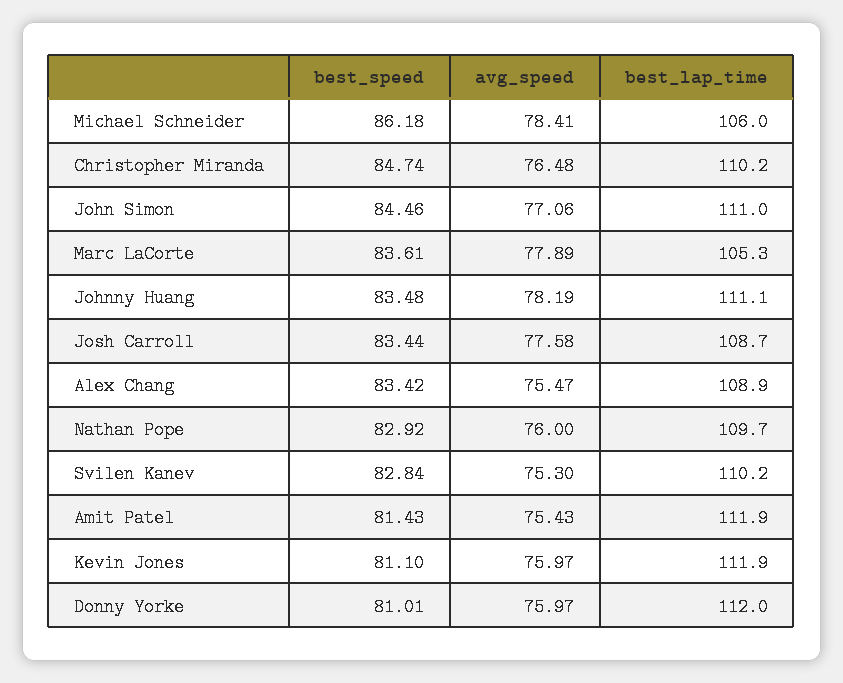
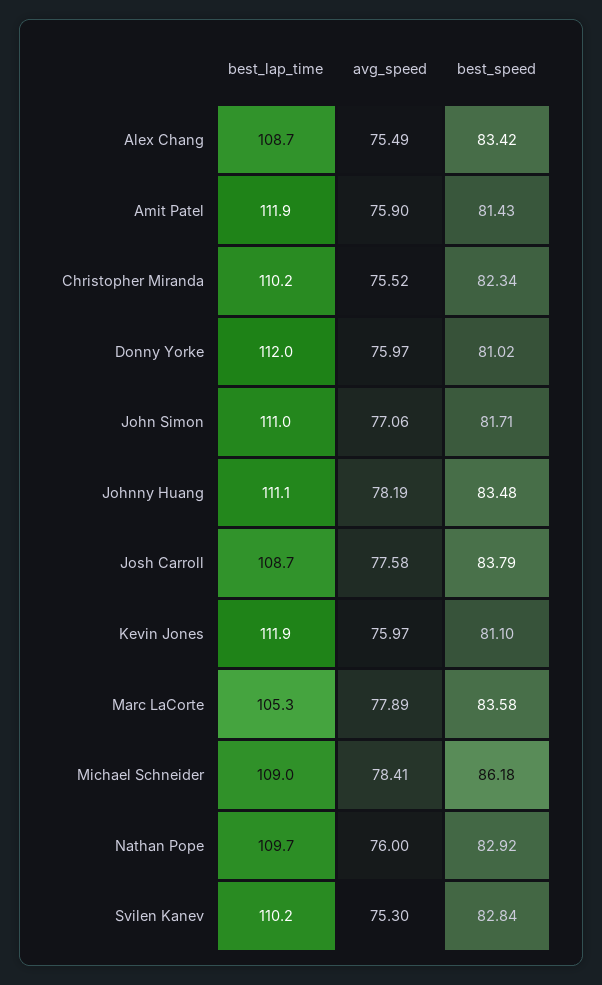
  {
    "best_speed": {
      "Michael Schneider": 86.18,
-     "Christopher Miranda": 84.74,
+     "Christopher Miranda": 82.34,
-     "John Simon": 84.46,
+     "John Simon": 81.71,
-     "Marc LaCorte": 83.61,
+     "Marc LaCorte": 83.58,
      "Johnny Huang": 83.48,
-     "Josh Carroll": 83.44,
+     "Josh Carroll": 83.79,
      "Alex Chang": 83.42,
      "Nathan Pope": 82.92,
      "Svilen Kanev": 82.84,
      "Amit Patel": 81.43,
      "Kevin Jones": 81.1,
-     "Donny Yorke": 81.01
+     "Donny Yorke": 81.02
    },
    "avg_speed": {
      "Michael Schneider": 78.41,
-     "Christopher Miranda": 76.48,
+     "Christopher Miranda": 75.52,
      "John Simon": 77.06,
      "Marc LaCorte": 77.89,
      "Johnny Huang": 78.19,
      "Josh Carroll": 77.58,
-     "Alex Chang": 75.47,
+     "Alex Chang": 75.49,
      "Nathan Pope": 76,
      "Svilen Kanev": 75.3,
-     "Amit Patel": 75.43,
+     "Amit Patel": 75.9,
      "Kevin Jones": 75.97,
      "Donny Yorke": 75.97
    },
    "best_lap_time": {
-     "Michael Schneider": 106,
+     "Michael Schneider": 109,
      "Christopher Miranda": 110.2,
      "John Simon": 111,
      "Marc LaCorte": 105.3,
      "Johnny Huang": 111.1,
      "Josh Carroll": 108.7,
-     "Alex Chang": 108.9,
+     "Alex Chang": 108.7,
      "Nathan Pope": 109.7,
      "Svilen Kanev": 110.2,
      "Amit Patel": 111.9,
      "Kevin Jones": 111.9,
      "Donny Yorke": 112
    }
  }

